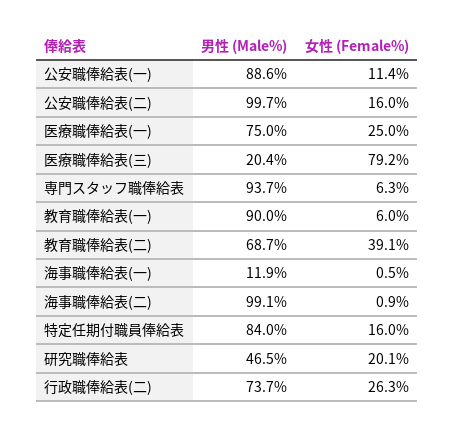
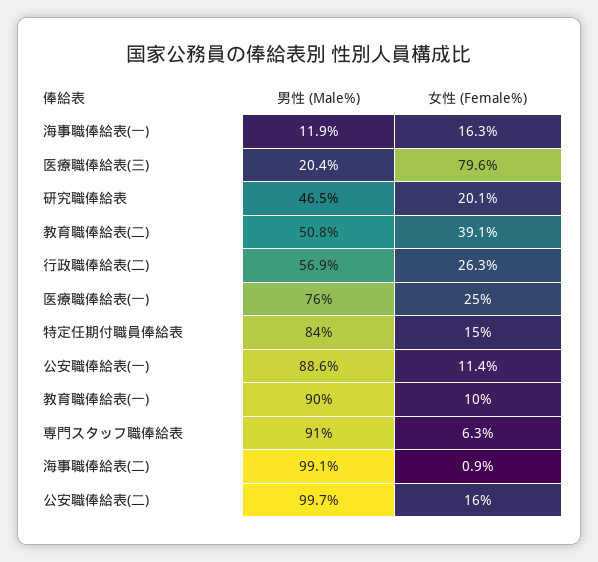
  {
    "男性 (Male%)": {
      "公安職俸給表(一)": 88.6,
      "公安職俸給表(二)": 99.7,
-     "医療職俸給表(一)": 75,
+     "医療職俸給表(一)": 76,
      "医療職俸給表(三)": 20.4,
-     "専門スタッフ職俸給表": 93.7,
+     "専門スタッフ職俸給表": 91,
      "教育職俸給表(一)": 90,
-     "教育職俸給表(二)": 68.7,
+     "教育職俸給表(二)": 50.8,
      "海事職俸給表(一)": 11.9,
      "海事職俸給表(二)": 99.1,
      "特定任期付職員俸給表": 84,
      "研究職俸給表": 46.5,
-     "行政職俸給表(二)": 73.7
+     "行政職俸給表(二)": 56.9
    },
    "女性 (Female%)": {
      "公安職俸給表(一)": 11.4,
      "公安職俸給表(二)": 16,
      "医療職俸給表(一)": 25,
-     "医療職俸給表(三)": 79.2,
+     "医療職俸給表(三)": 79.6,
      "専門スタッフ職俸給表": 6.3,
-     "教育職俸給表(一)": 6,
+     "教育職俸給表(一)": 10,
      "教育職俸給表(二)": 39.1,
-     "海事職俸給表(一)": 0.5,
+     "海事職俸給表(一)": 16.3,
      "海事職俸給表(二)": 0.9,
-     "特定任期付職員俸給表": 16,
+     "特定任期付職員俸給表": 15,
      "研究職俸給表": 20.1,
      "行政職俸給表(二)": 26.3
    }
  }

